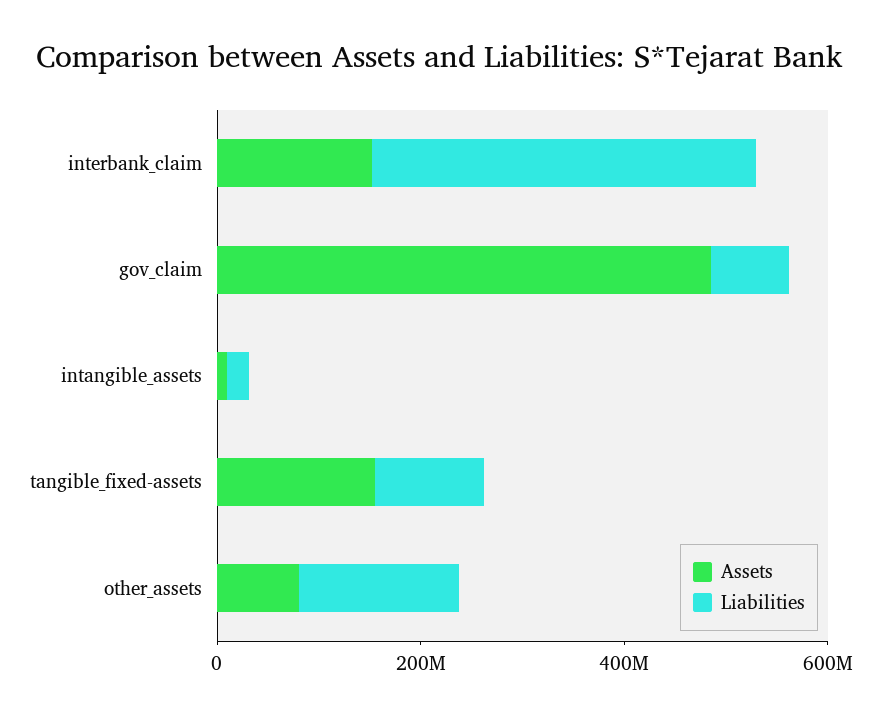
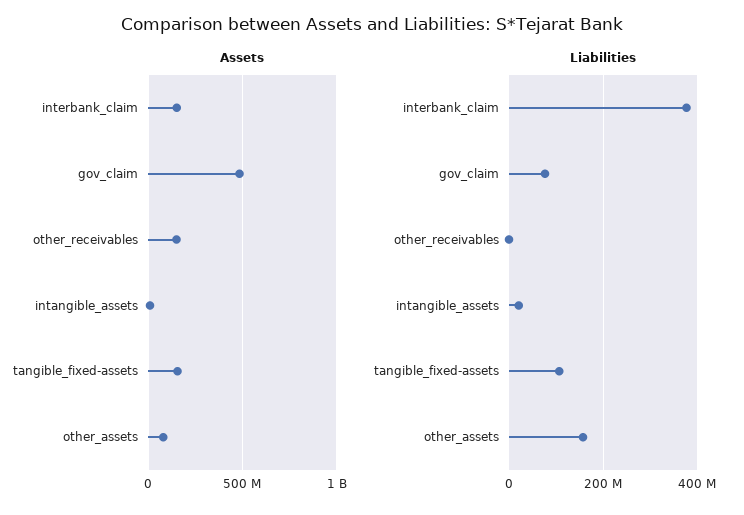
  {
    "Assets": {
      "interbank_claim": 150000000,
      "gov_claim": 500000000,
      "intangible_assets": 0,
      "tangible_fixed-assets": 150000000,
-     "other_assets": 100000000
+     "other_assets": 100000000,
+     "other_receivables": 150000000
    },
    "Liabilities": {
      "interbank_claim": 380000000,
      "gov_claim": 80000000,
      "intangible_assets": 20000000,
      "tangible_fixed-assets": 100000000,
-     "other_assets": 160000000
+     "other_assets": 160000000,
+     "other_receivables": 0
    }
  }

